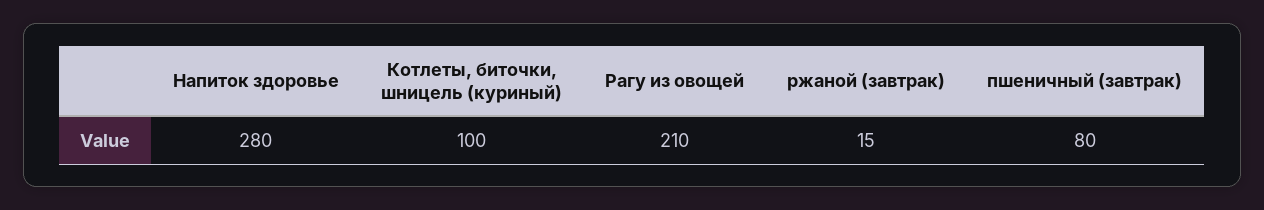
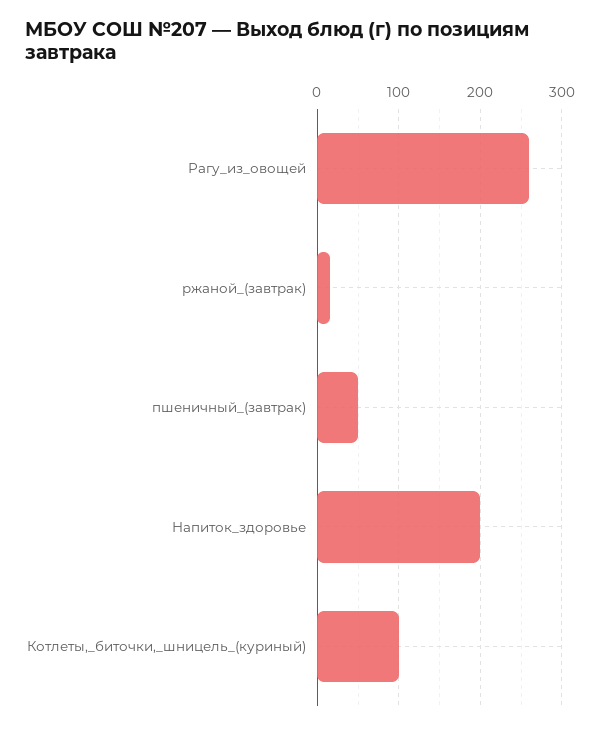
  {
-   "Напиток здоровье": 280,
+   "Напиток здоровье": 200,
    "Котлеты, биточки, шницель (куриный)": 100,
-   "Рагу из овощей": 210,
+   "Рагу из овощей": 260,
    "ржаной (завтрак)": 15,
-   "пшеничный (завтрак)": 80
+   "пшеничный (завтрак)": 50
  }

